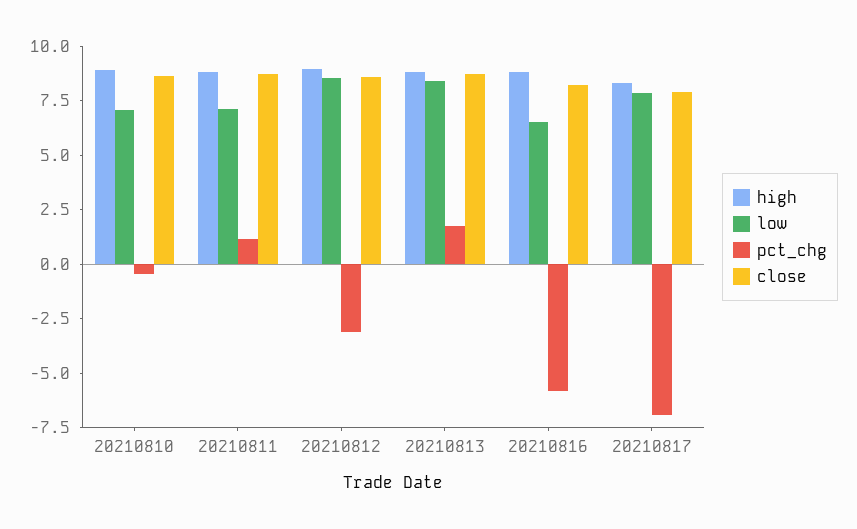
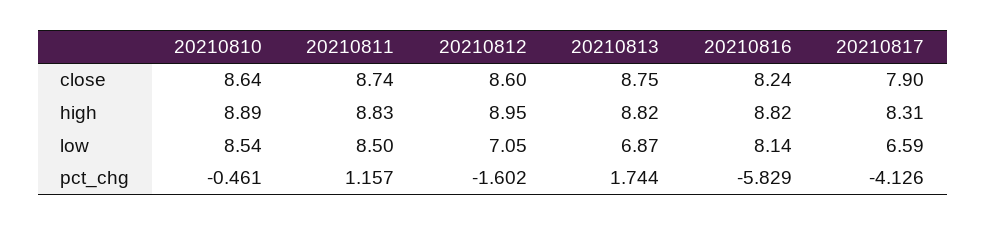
  {
    "high": {
      "20210810": 8.89,
      "20210811": 8.83,
      "20210812": 8.95,
      "20210813": 8.82,
      "20210816": 8.82,
      "20210817": 8.31
    },
    "low": {
-     "20210810": 7,
+     "20210810": 8.54,
-     "20210811": 7,
+     "20210811": 8.5,
-     "20210812": 8.5,
+     "20210812": 7.05,
-     "20210813": 8.5,
+     "20210813": 6.87,
-     "20210816": 6.5,
+     "20210816": 8.14,
-     "20210817": 8
+     "20210817": 6.59
    },
    "pct_chg": {
      "20210810": -0.461,
      "20210811": 1.157,
-     "20210812": -3,
+     "20210812": -1.602,
      "20210813": 1.744,
      "20210816": -5.829,
-     "20210817": -7
+     "20210817": -4.126
    },
    "close": {
      "20210810": 8.64,
      "20210811": 8.74,
      "20210812": 8.6,
      "20210813": 8.75,
      "20210816": 8.24,
      "20210817": 7.9
    }
  }

